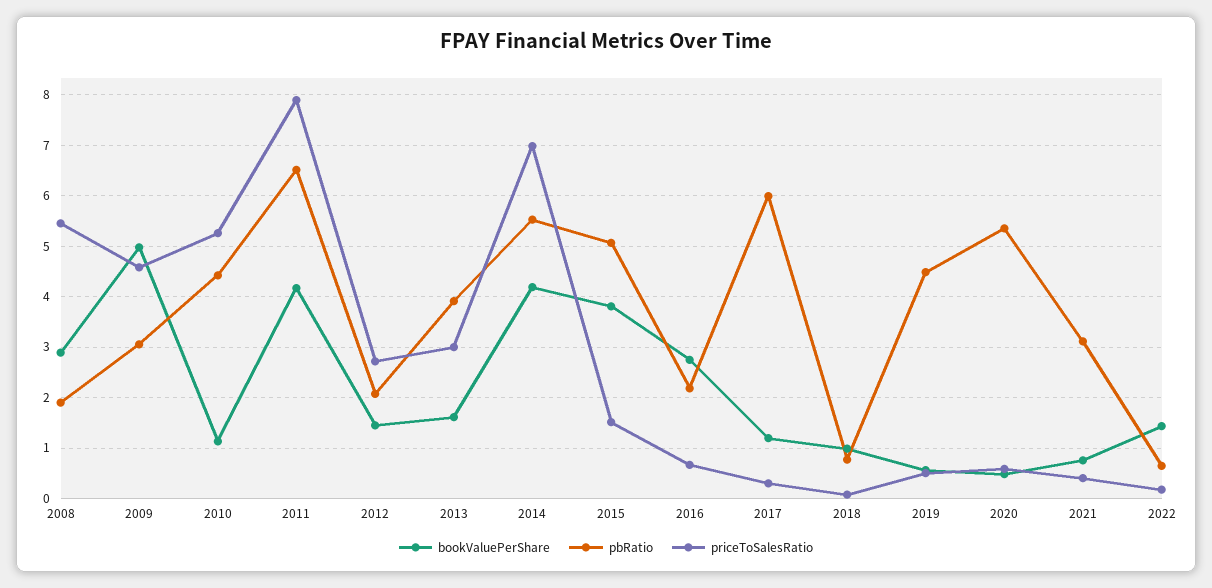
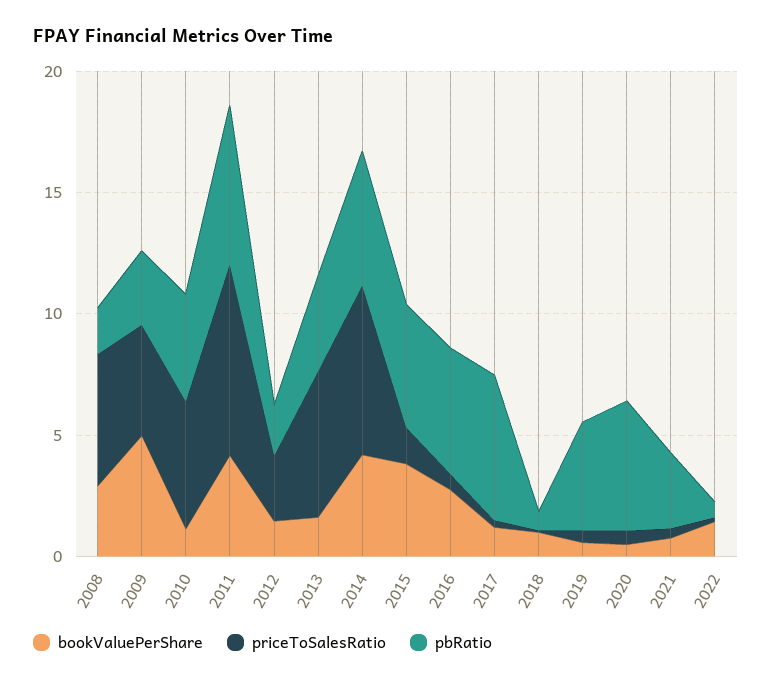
  {
    "bookValuePerShare": {
      "2008": 2.8,
      "2009": 5,
      "2010": 1.2,
      "2011": 4.2,
      "2012": 1.4,
      "2013": 1.6,
      "2014": 4.2,
      "2015": 3.8,
      "2016": 2.8,
      "2017": 1.2,
      "2018": 1,
      "2019": 0.6,
      "2020": 0.4,
      "2021": 0.8,
      "2022": 1.4
    },
    "pbRatio": {
      "2008": 2,
      "2009": 3,
      "2010": 4.4,
      "2011": 6.6,
      "2012": 2,
      "2013": 4,
      "2014": 5.6,
      "2015": 5,
-     "2016": 2.2,
+     "2016": 5,
      "2017": 6,
      "2018": 0.8,
      "2019": 4.4,
      "2020": 5.4,
      "2021": 3.2,
      "2022": 0.6
    },
    "priceToSalesRatio": {
      "2008": 5.4,
      "2009": 4.6,
      "2010": 5.2,
      "2011": 7.8,
      "2012": 2.8,
-     "2013": 3,
+     "2013": 6,
      "2014": 7,
      "2015": 1.6,
      "2016": 0.6,
      "2017": 0.4,
      "2018": 0,
      "2019": 0.6,
      "2020": 0.6,
      "2021": 0.4,
      "2022": 0.2
    }
  }

